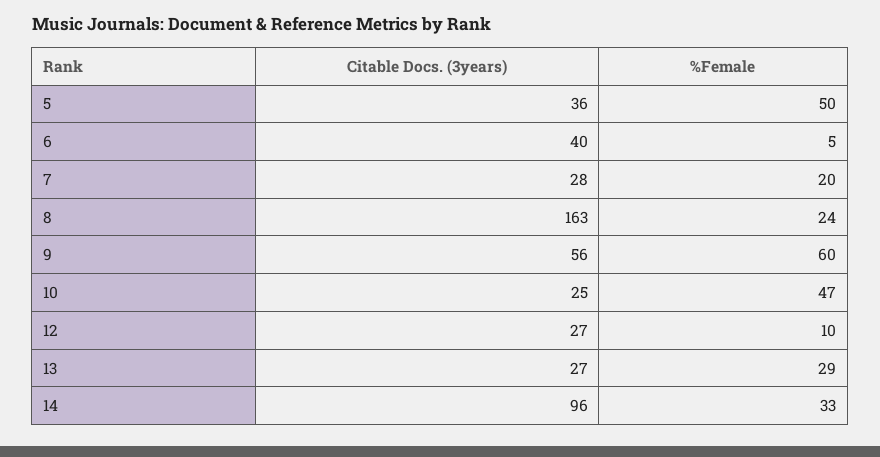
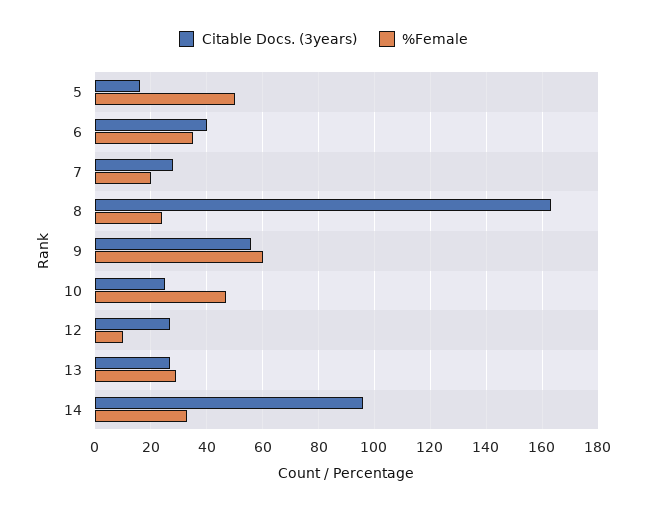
  {
    "Citable Docs. (3years)": {
-     "5": 36,
+     "5": 15,
      "6": 40,
      "7": 28,
      "8": 163,
      "9": 56,
      "10": 25,
      "12": 27,
      "13": 27,
      "14": 96
    },
    "%Female": {
      "5": 50,
-     "6": 5,
+     "6": 35,
      "7": 20,
      "8": 24,
      "9": 60,
      "10": 47,
      "12": 10,
      "13": 29,
      "14": 33
    }
  }

